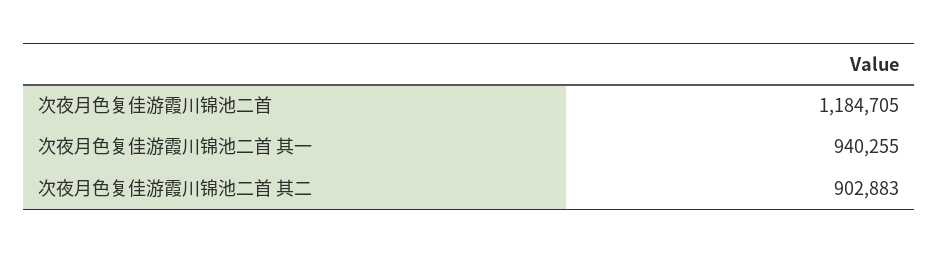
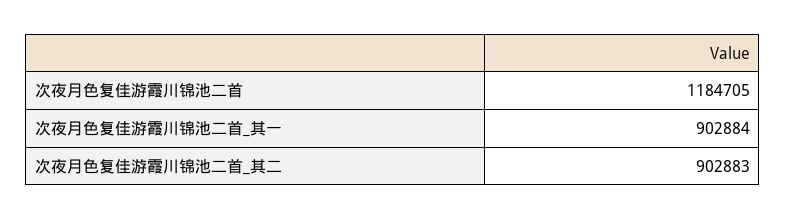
  {
    "次夜月色复佳游霞川锦池二首": 1184705,
-   "次夜月色复佳游霞川锦池二首 其一": 940255,
+   "次夜月色复佳游霞川锦池二首 其一": 902884,
    "次夜月色复佳游霞川锦池二首 其二": 902883
  }

